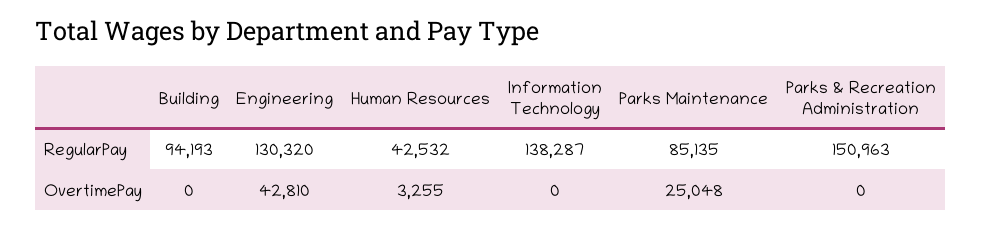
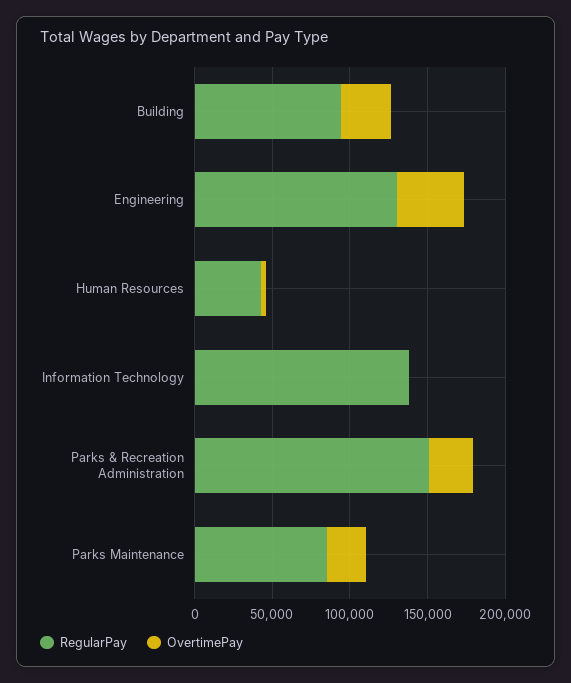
  {
    "RegularPay": {
      "Building": 94193,
      "Engineering": 130320,
      "Human Resources": 42532,
      "Information Technology": 138287,
      "Parks Maintenance": 85135,
      "Parks & Recreation Administration": 150963
    },
    "OvertimePay": {
-     "Building": 0,
+     "Building": 30000,
      "Engineering": 42810,
      "Human Resources": 3255,
      "Information Technology": 0,
      "Parks Maintenance": 25048,
-     "Parks & Recreation Administration": 0
+     "Parks & Recreation Administration": 30000
    }
  }

